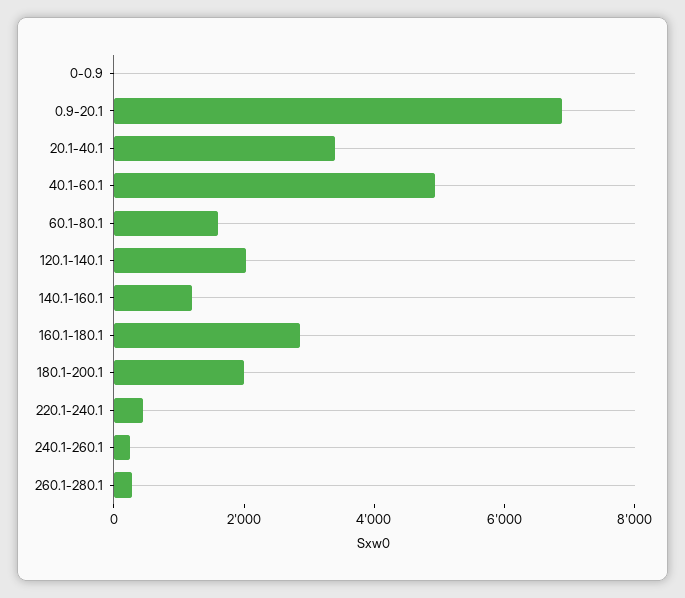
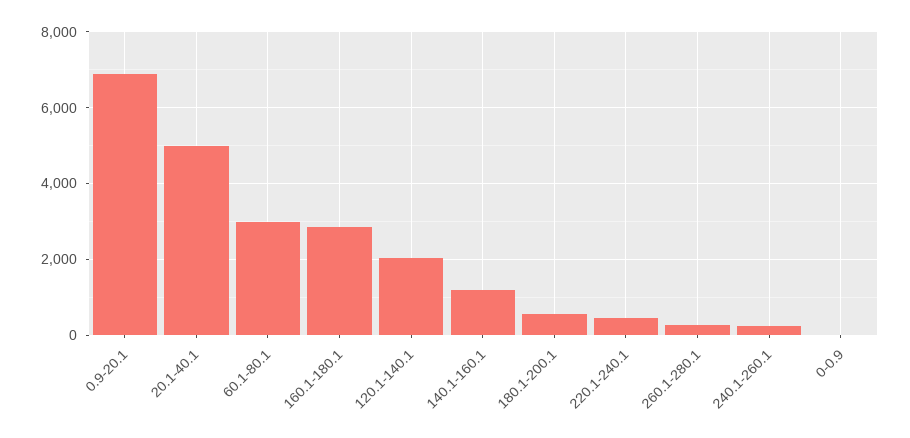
  {
    "0-0.9": 0,
    "0.9-20.1": 6800,
-   "20.1-40.1": 3500,
+   "20.1-40.1": 5000,
-   "40.1-60.1": 5000,
-   "60.1-80.1": 1500,
+   "60.1-80.1": 3000,
    "120.1-140.1": 2000,
    "140.1-160.1": 1200,
    "160.1-180.1": 2800,
-   "180.1-200.1": 2000,
+   "180.1-200.1": 600,
    "220.1-240.1": 400,
    "240.1-260.1": 200,
    "260.1-280.1": 200
  }

